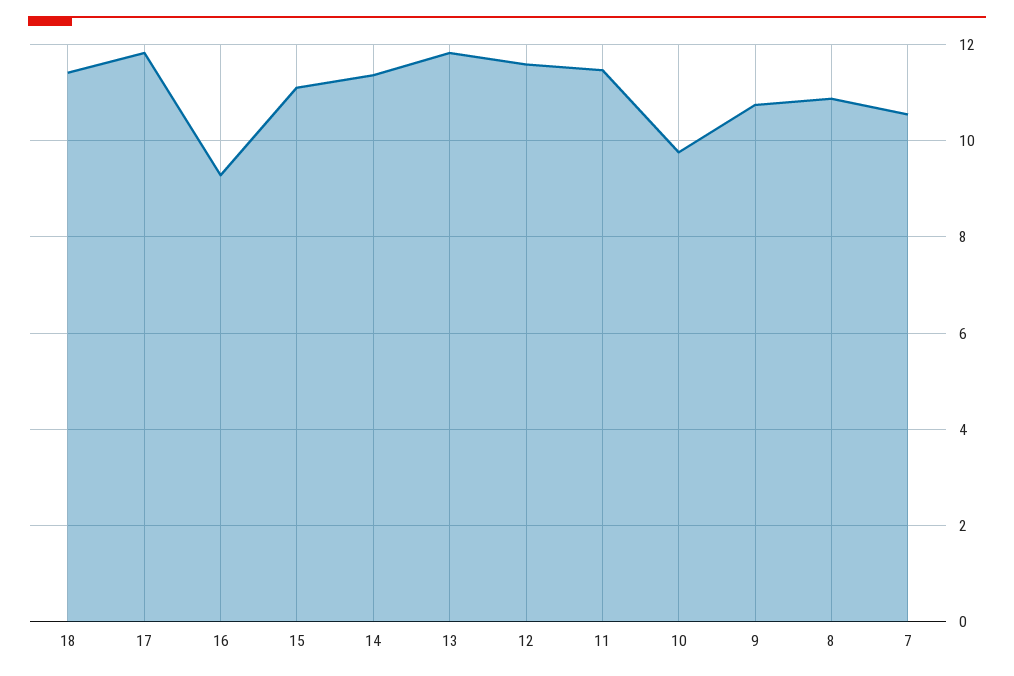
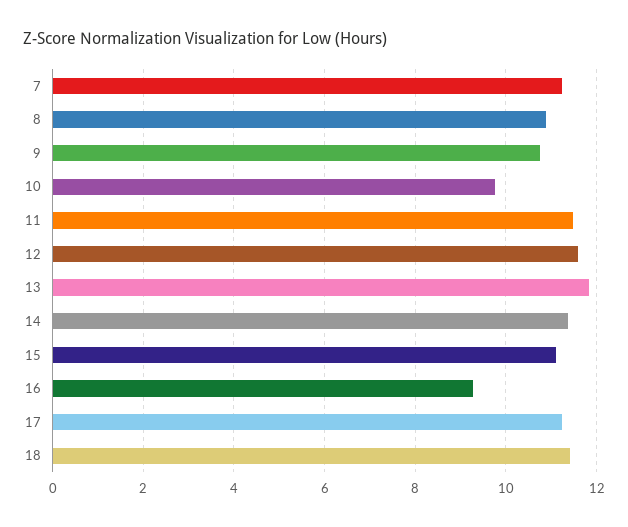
  {
    "18": 11.4,
-   "17": 11.8,
+   "17": 11.2,
    "16": 9.2,
    "15": 11.2,
    "14": 11.4,
    "13": 11.8,
    "12": 11.6,
    "11": 11.4,
    "10": 9.8,
    "9": 10.8,
    "8": 10.8,
-   "7": 10.6
+   "7": 11.2
  }

